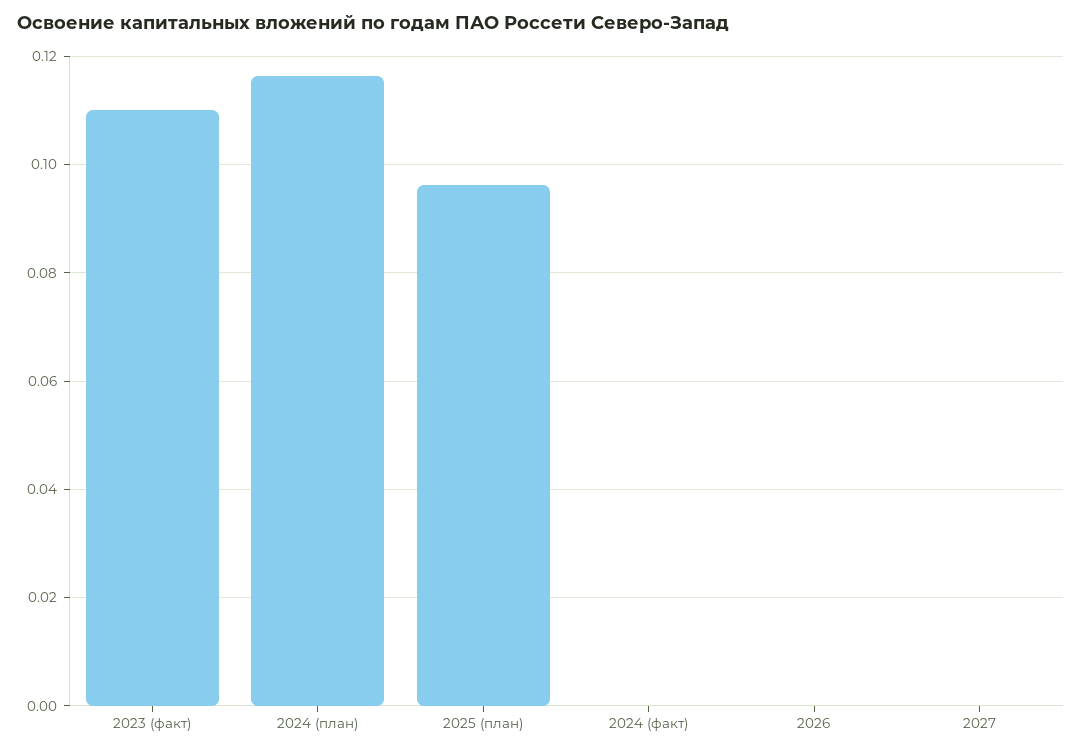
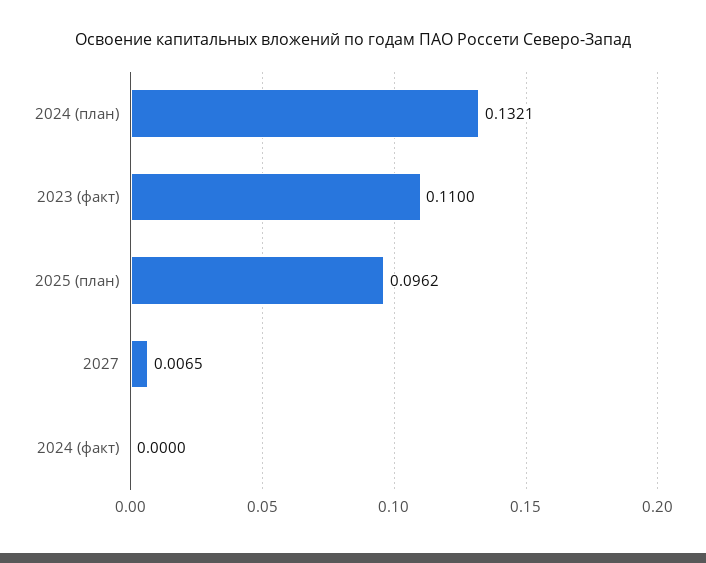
  {
    "2023 (факт)": 0.11,
-   "2024 (план)": 0.116,
+   "2024 (план)": 0.1321,
    "2025 (план)": 0.0962,
    "2024 (факт)": 0,
-   "2026": 0,
-   "2027": 0
+   "2027": 0.0065
  }

